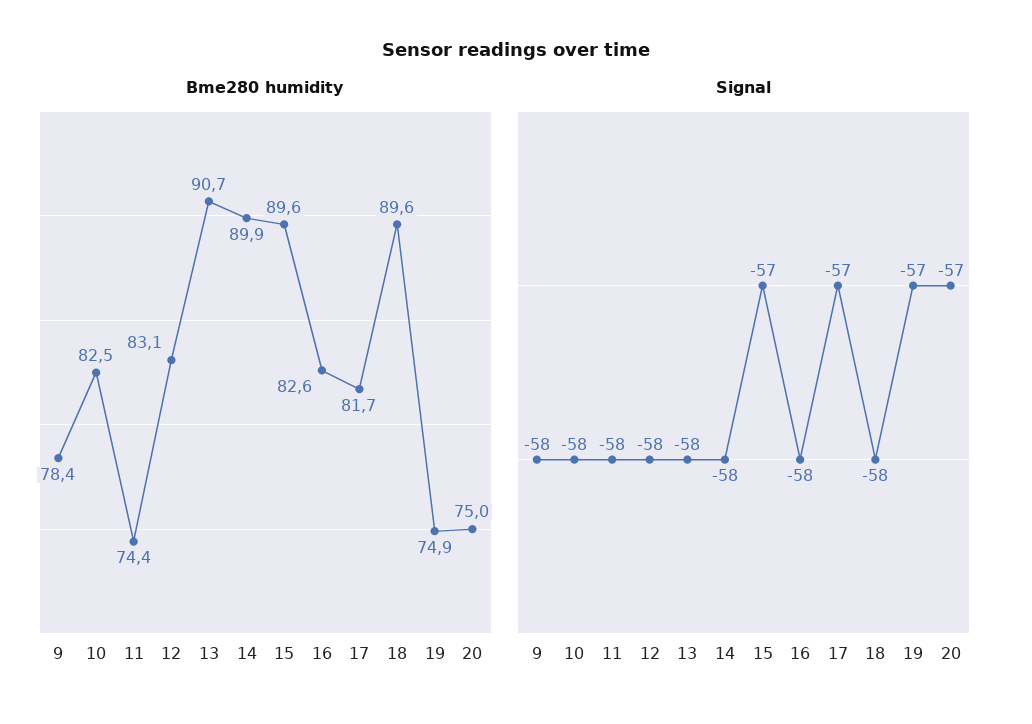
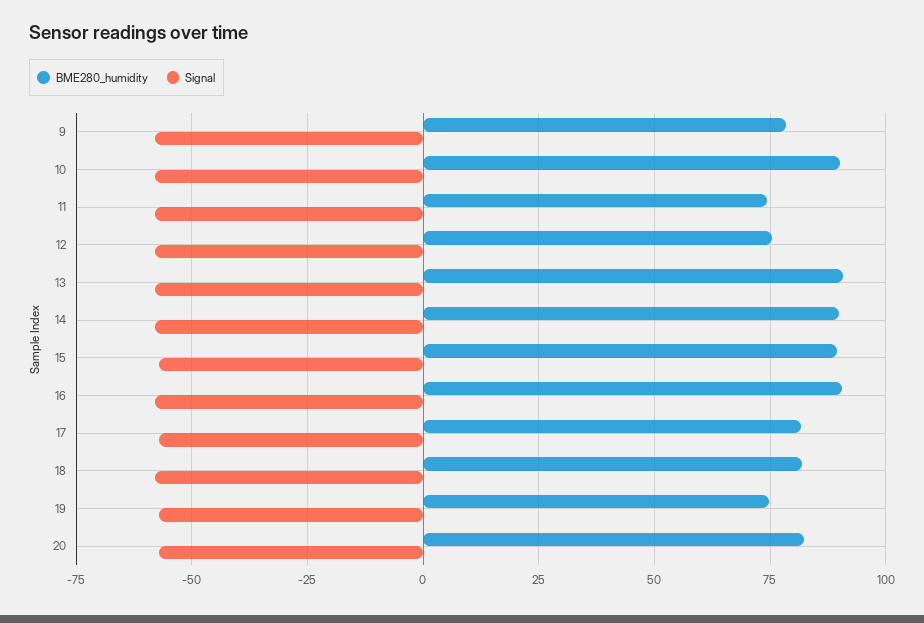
  {
    "Bme280 humidity": {
      "9": 78.4,
-     "10": 82.5,
+     "10": 90,
      "11": 74.4,
-     "12": 83.1,
+     "12": 75,
      "13": 90.7,
      "14": 89.9,
      "15": 89.6,
-     "16": 82.6,
+     "16": 90,
      "17": 81.7,
-     "18": 89.6,
+     "18": 82.5,
      "19": 74.9,
-     "20": 75
+     "20": 82.5
    },
    "Signal": {
      "9": -58,
      "10": -58,
      "11": -58,
      "12": -58,
      "13": -58,
      "14": -58,
      "15": -57,
      "16": -58,
      "17": -57,
      "18": -58,
      "19": -57,
      "20": -57
    }
  }

